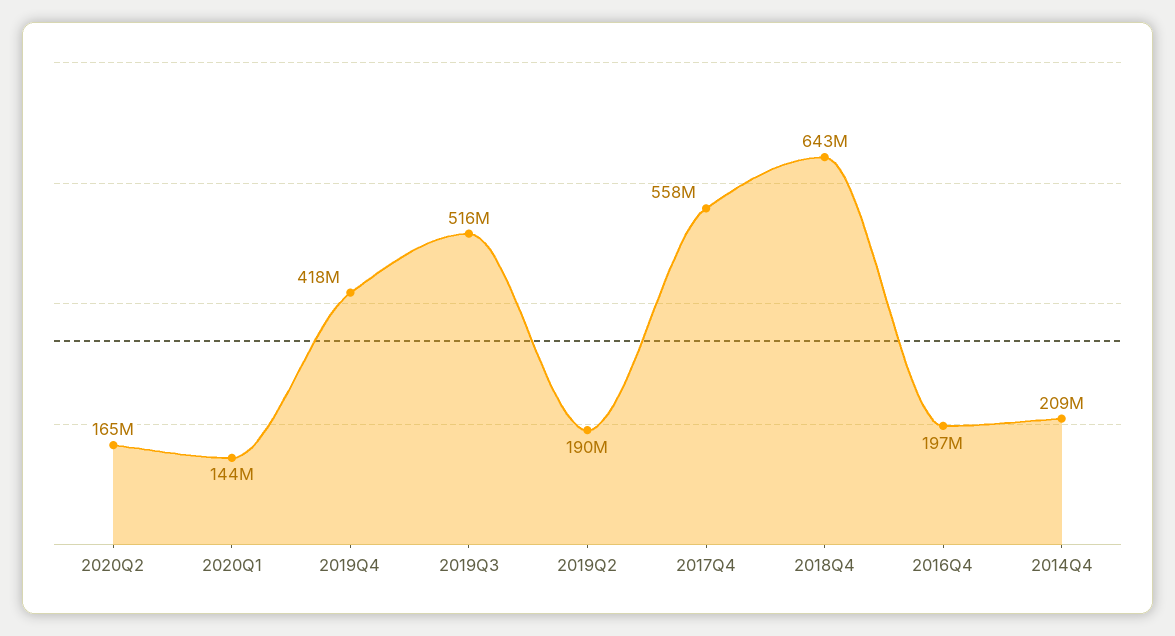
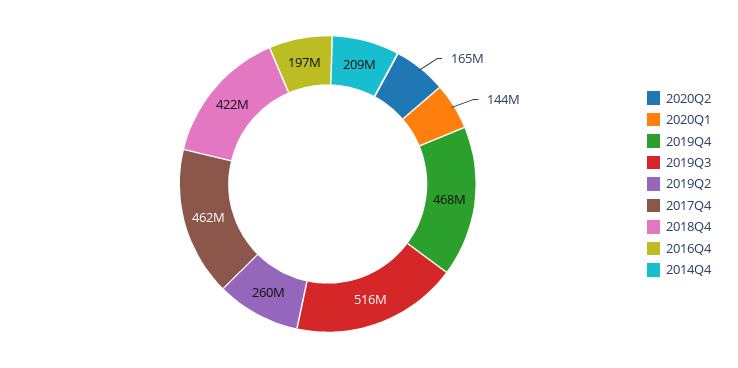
  {
    "2020Q2": 165000000,
    "2020Q1": 144000000,
-   "2019Q4": 418000000,
+   "2019Q4": 468000000,
    "2019Q3": 516000000,
-   "2019Q2": 190000000,
+   "2019Q2": 260000000,
-   "2017Q4": 558000000,
+   "2017Q4": 462000000,
-   "2018Q4": 643000000,
+   "2018Q4": 422000000,
    "2016Q4": 197000000,
    "2014Q4": 209000000
  }

